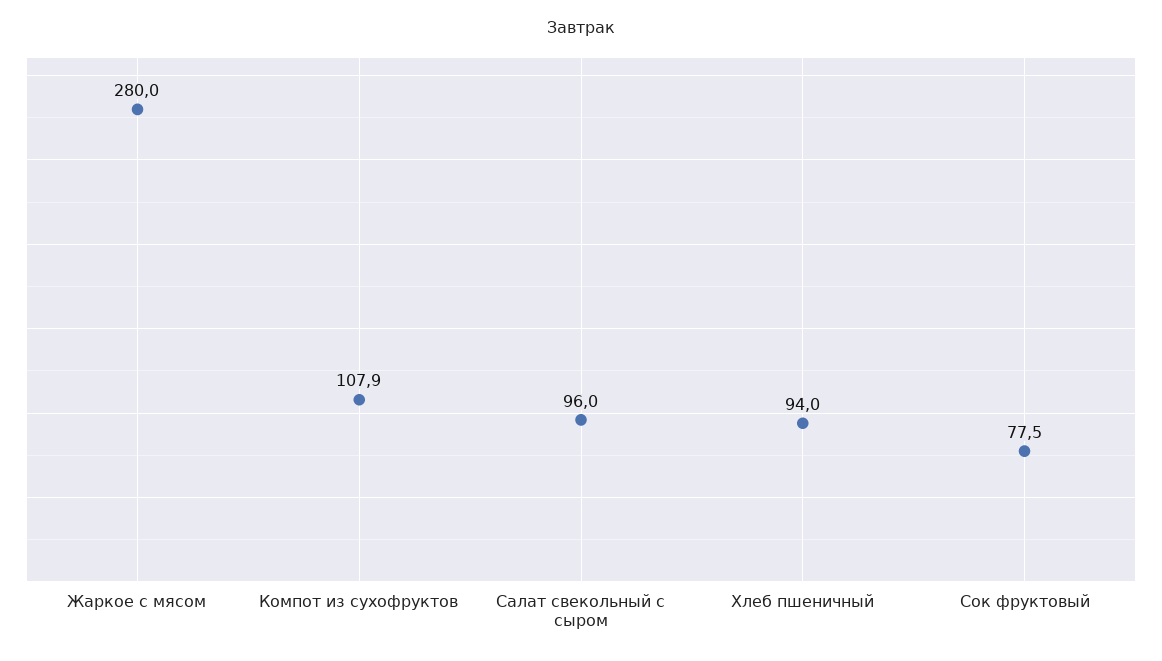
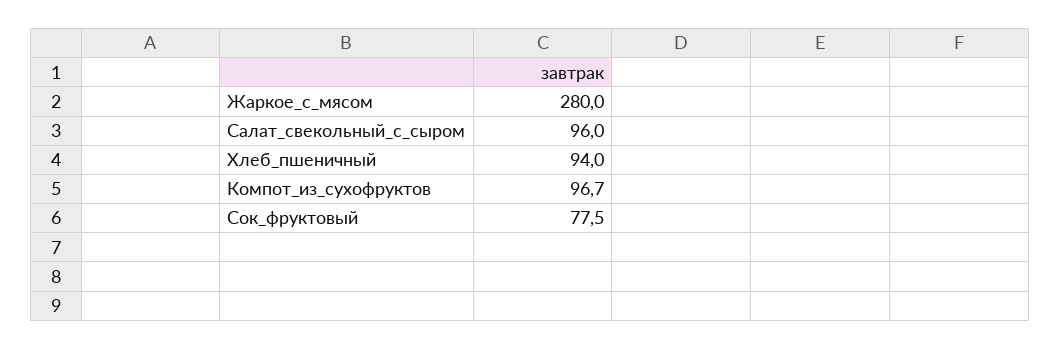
  {
    "Жаркое с мясом": 280,
-   "Компот из сухофруктов": 107.9,
+   "Компот из сухофруктов": 96.7,
    "Салат свекольный с сыром": 96,
    "Хлеб пшеничный": 94,
    "Сок фруктовый": 77.5
  }

